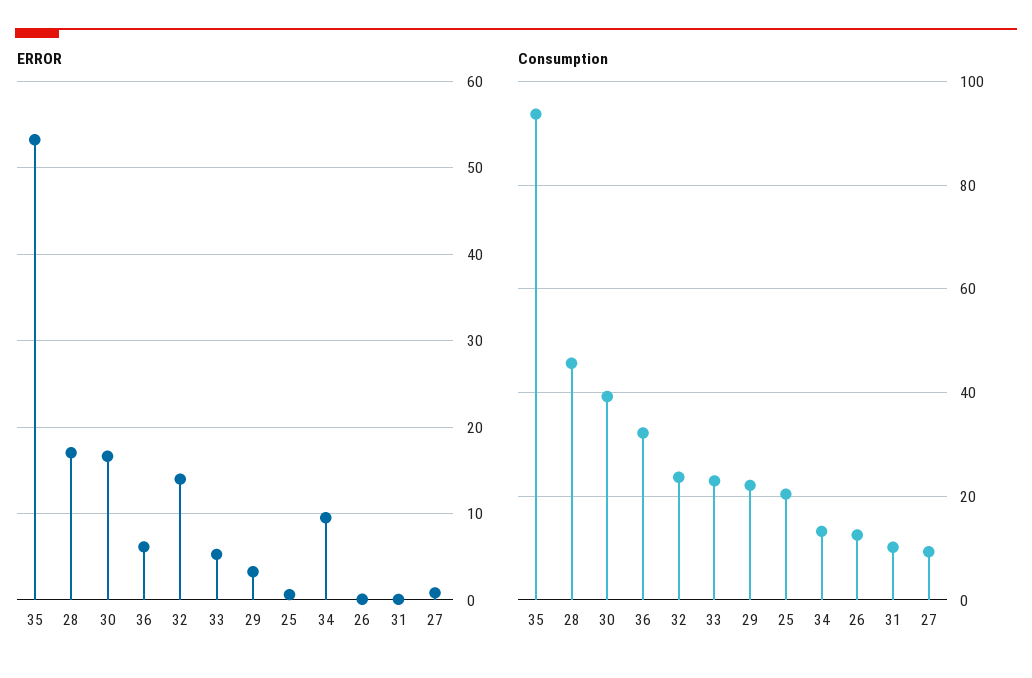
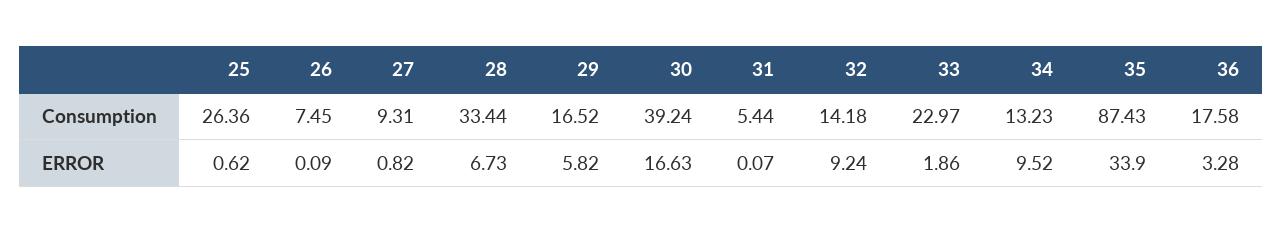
  {
    "ERROR": {
-     "35": 53,
+     "35": 33.9,
-     "28": 17,
+     "28": 6.73,
      "30": 16.63,
-     "36": 6,
+     "36": 3.28,
-     "32": 14,
+     "32": 9.24,
-     "33": 5,
+     "33": 1.86,
-     "29": 3,
+     "29": 5.82,
      "25": 0.62,
      "34": 9.52,
      "26": 0.09,
      "31": 0.07,
      "27": 0.82
    },
    "Consumption": {
-     "35": 94,
+     "35": 87.43,
-     "28": 46,
+     "28": 33.44,
      "30": 39.24,
-     "36": 32,
+     "36": 17.58,
-     "32": 24,
+     "32": 14.18,
      "33": 22.97,
-     "29": 22,
+     "29": 16.52,
-     "25": 20,
+     "25": 26.36,
      "34": 13.23,
-     "26": 12,
+     "26": 7.45,
-     "31": 10,
+     "31": 5.44,
      "27": 9.31
    }
  }

